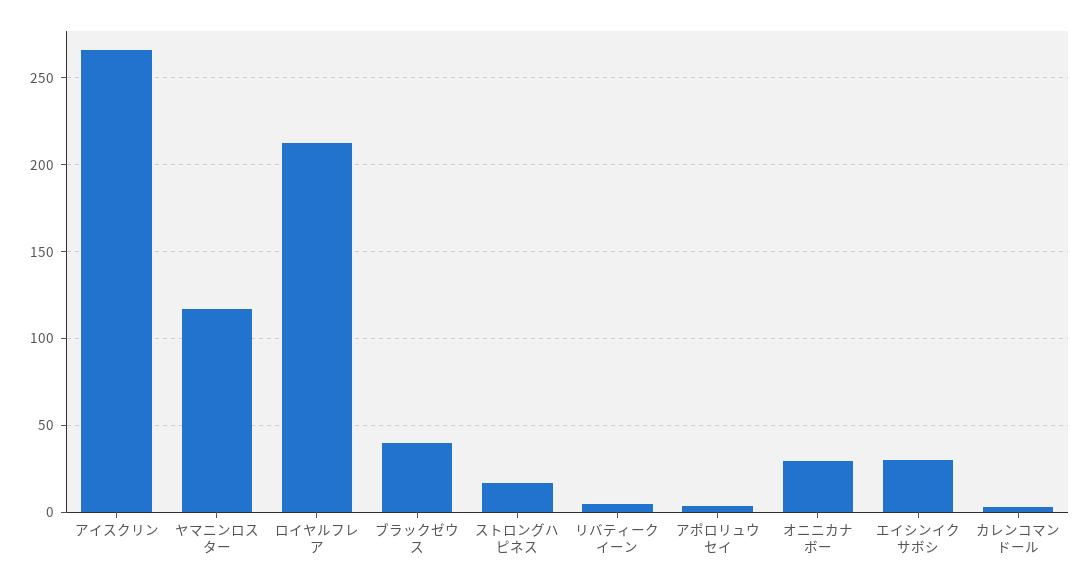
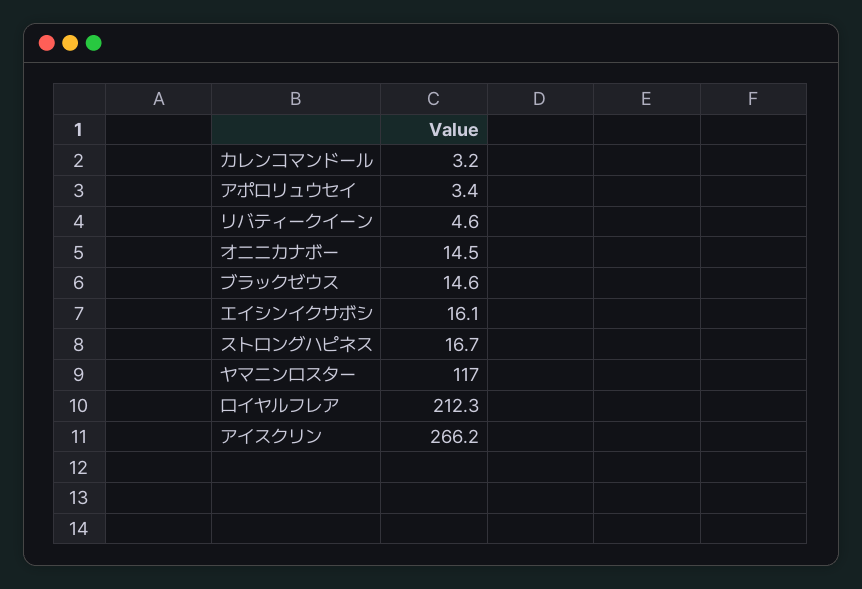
  {
    "アイスクリン": 266.2,
    "ヤマニンロスター": 117,
    "ロイヤルフレア": 212.3,
-   "ブラックゼウス": 40,
+   "ブラックゼウス": 14.6,
    "ストロングハピネス": 16.7,
    "リバティークイーン": 4.6,
    "アポロリュウセイ": 3.4,
-   "オニニカナボー": 30,
+   "オニニカナボー": 14.5,
-   "エイシンイクサボシ": 30,
+   "エイシンイクサボシ": 16.1,
    "カレンコマンドール": 3.2
  }

